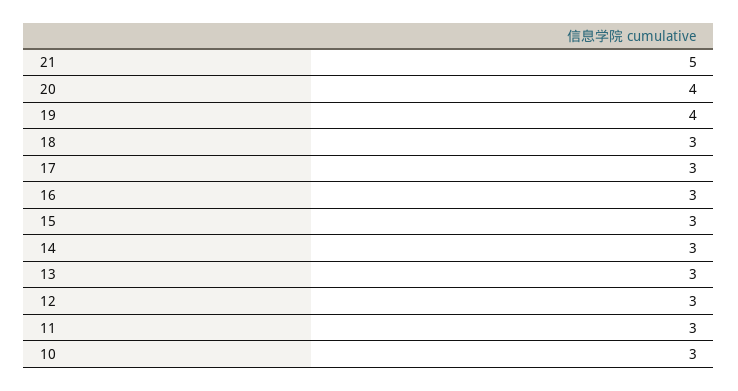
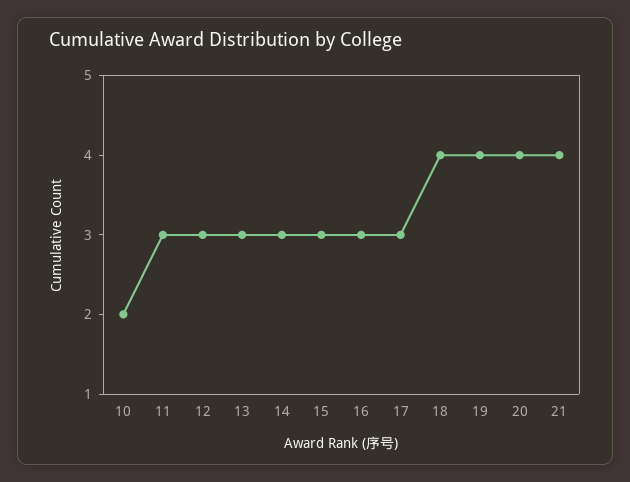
  {
-   "21": 5,
+   "21": 4,
    "20": 4,
    "19": 4,
-   "18": 3,
+   "18": 4,
    "17": 3,
    "16": 3,
    "15": 3,
    "14": 3,
    "13": 3,
    "12": 3,
    "11": 3,
-   "10": 3
+   "10": 2
  }

